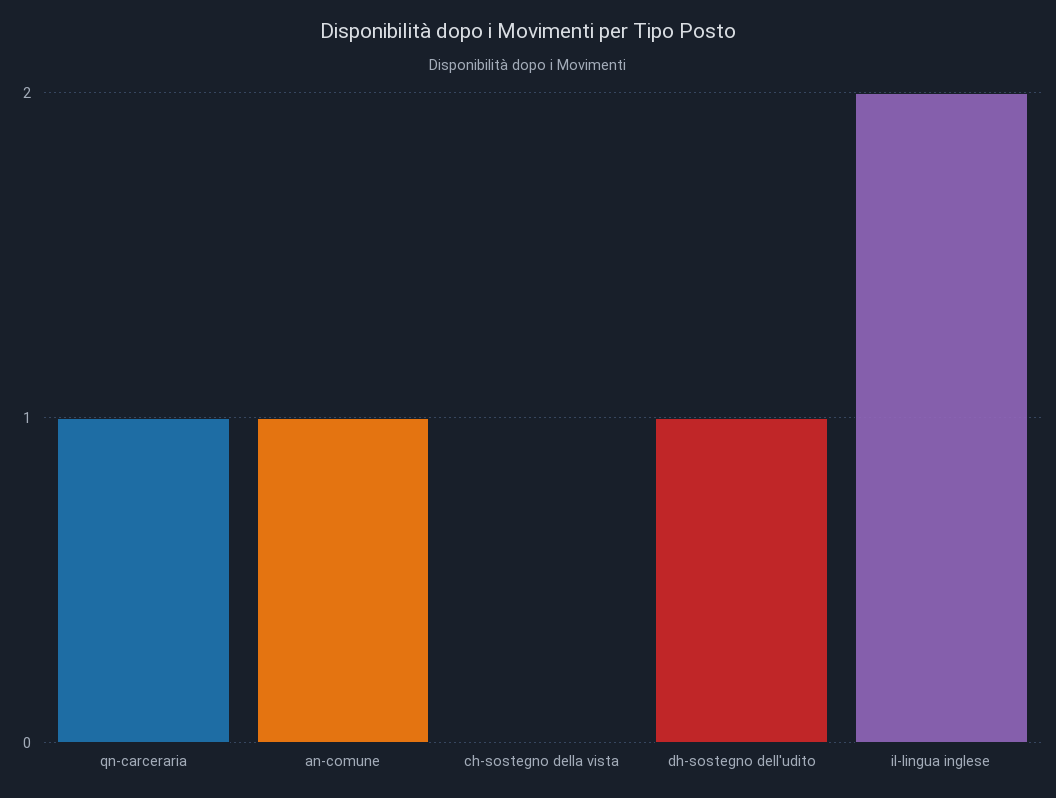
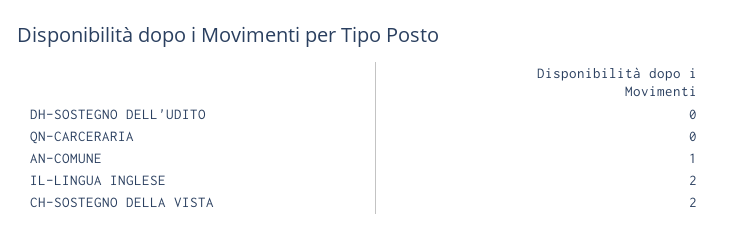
  {
-   "qn-carceraria": 1,
+   "qn-carceraria": 0,
    "an-comune": 1,
-   "ch-sostegno della vista": 0,
+   "ch-sostegno della vista": 2,
-   "dh-sostegno dell'udito": 1,
+   "dh-sostegno dell'udito": 0,
    "il-lingua inglese": 2
  }

